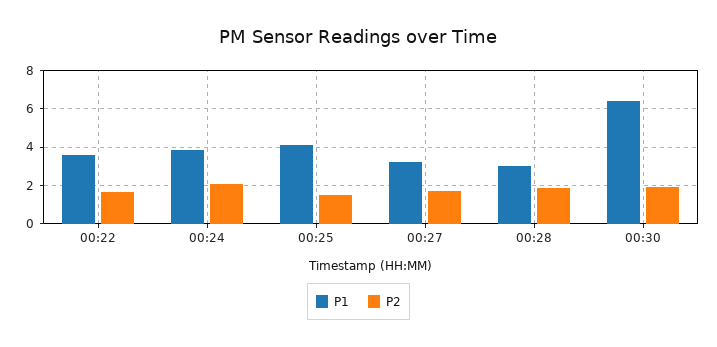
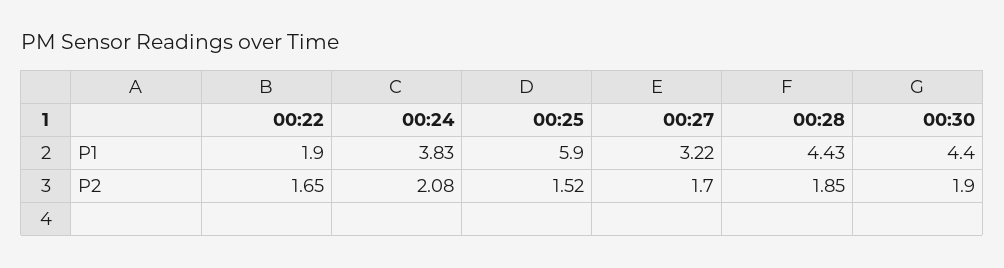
  {
    "P1": {
-     "00:22": 3.5,
+     "00:22": 1.9,
      "00:24": 3.83,
-     "00:25": 4,
+     "00:25": 5.9,
      "00:27": 3.22,
-     "00:28": 3,
+     "00:28": 4.43,
-     "00:30": 6.5
+     "00:30": 4.4
    },
    "P2": {
      "00:22": 1.65,
      "00:24": 2.08,
      "00:25": 1.52,
      "00:27": 1.7,
      "00:28": 1.85,
      "00:30": 1.9
    }
  }

